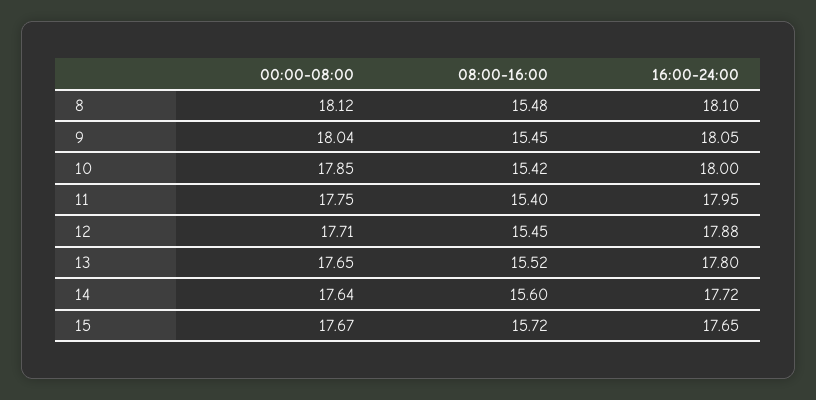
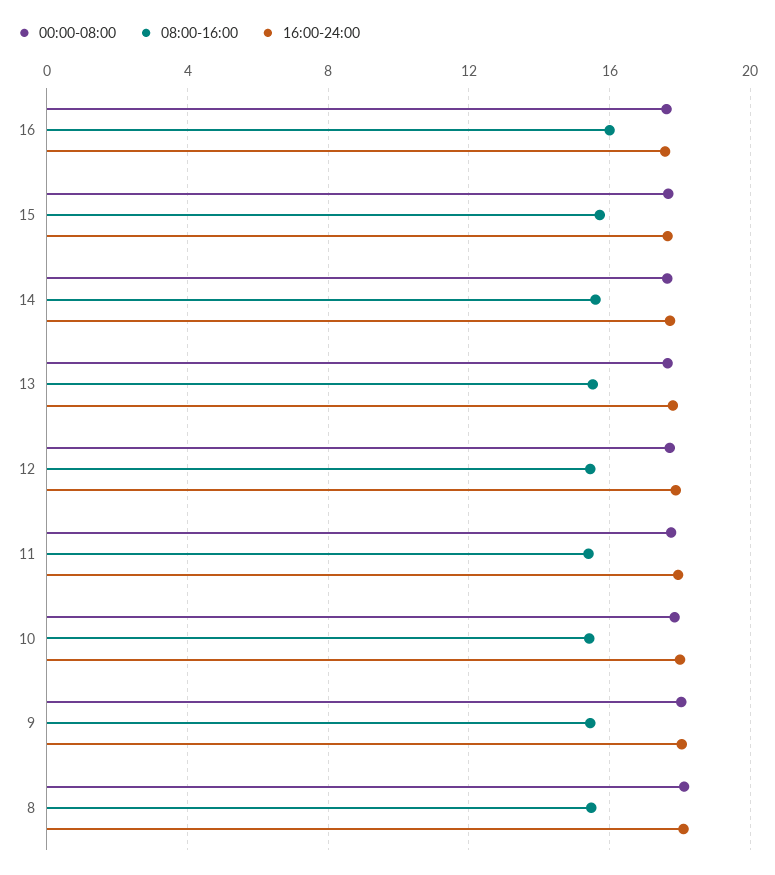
  {
    "00:00-08:00": {
      "8": 18.12,
      "9": 18.04,
      "10": 17.85,
      "11": 17.75,
      "12": 17.71,
      "13": 17.65,
      "14": 17.64,
-     "15": 17.67
+     "15": 17.67,
+     "16": 17.5
    },
    "08:00-16:00": {
      "8": 15.48,
      "9": 15.45,
      "10": 15.42,
      "11": 15.4,
      "12": 15.45,
      "13": 15.52,
      "14": 15.6,
-     "15": 15.72
+     "15": 15.72,
+     "16": 16
    },
    "16:00-24:00": {
      "8": 18.1,
      "9": 18.05,
      "10": 18,
      "11": 17.95,
      "12": 17.88,
      "13": 17.8,
      "14": 17.72,
-     "15": 17.65
+     "15": 17.65,
+     "16": 17.5
    }
  }

